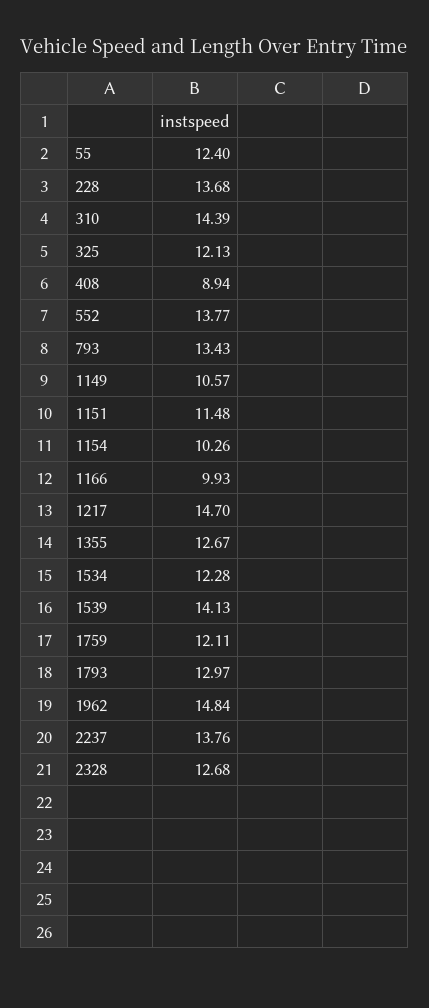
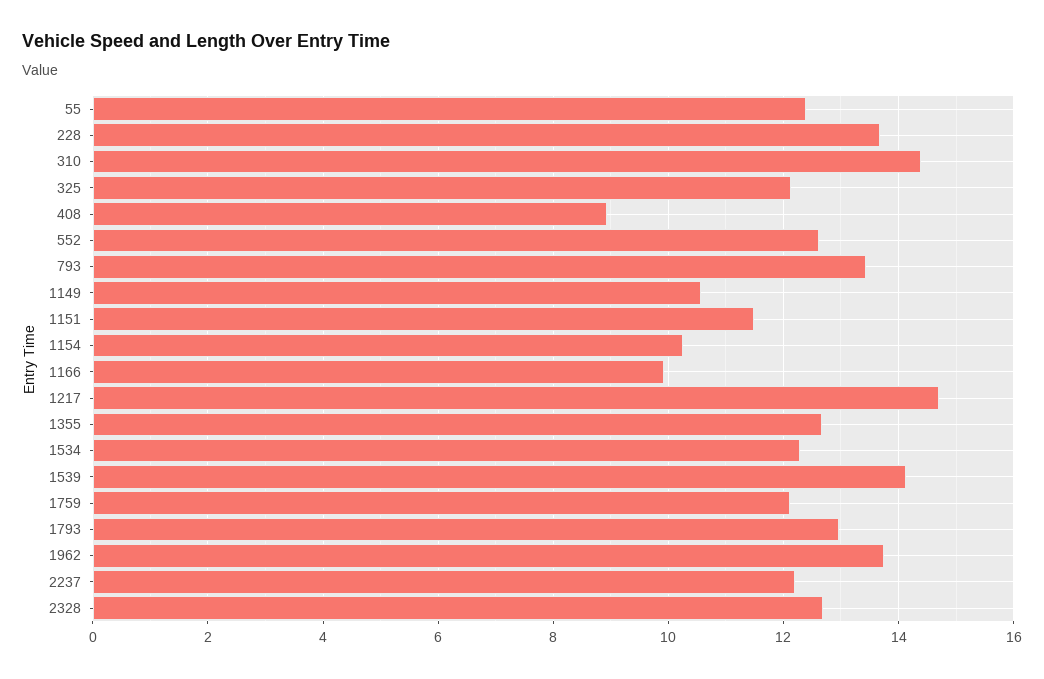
  {
    "55": 12.4,
    "228": 13.68,
    "310": 14.39,
    "325": 12.13,
    "408": 8.94,
-   "552": 13.77,
+   "552": 12.6,
    "793": 13.43,
    "1149": 10.57,
    "1151": 11.48,
    "1154": 10.26,
    "1166": 9.93,
    "1217": 14.7,
    "1355": 12.67,
    "1534": 12.28,
    "1539": 14.13,
    "1759": 12.11,
    "1793": 12.97,
-   "1962": 14.84,
+   "1962": 13.8,
-   "2237": 13.76,
+   "2237": 12.2,
    "2328": 12.68
  }

